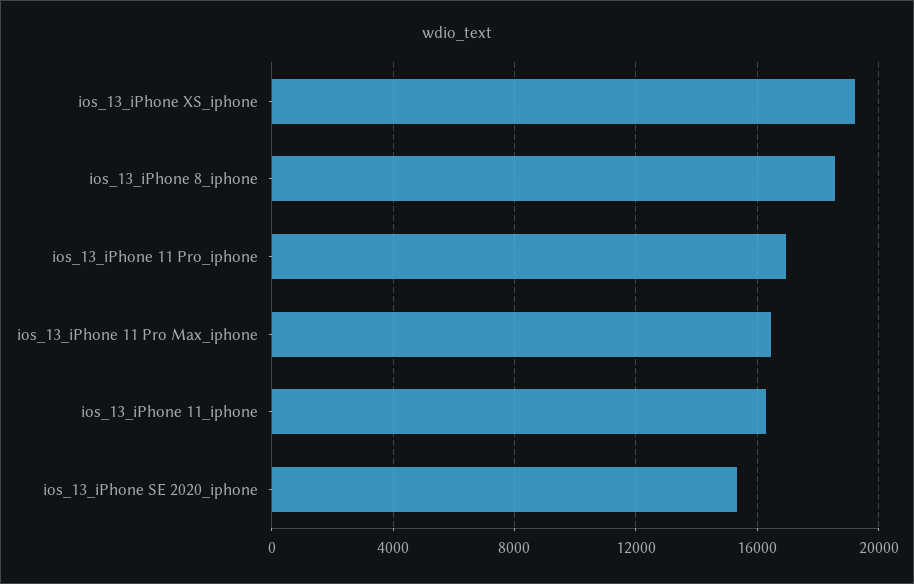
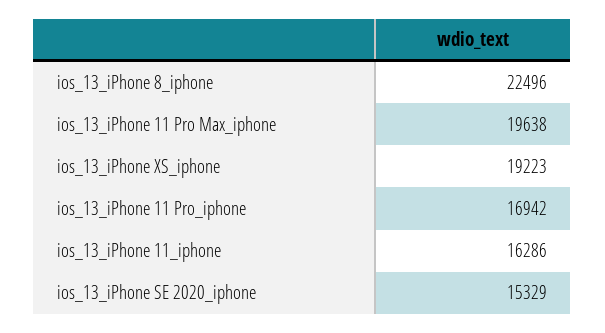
  {
    "ios_13_iPhone XS_iphone": 19223,
-   "ios_13_iPhone 8_iphone": 18500,
+   "ios_13_iPhone 8_iphone": 22496,
    "ios_13_iPhone 11 Pro_iphone": 16942,
-   "ios_13_iPhone 11 Pro Max_iphone": 16500,
+   "ios_13_iPhone 11 Pro Max_iphone": 19638,
    "ios_13_iPhone 11_iphone": 16286,
    "ios_13_iPhone SE 2020_iphone": 15329
  }

